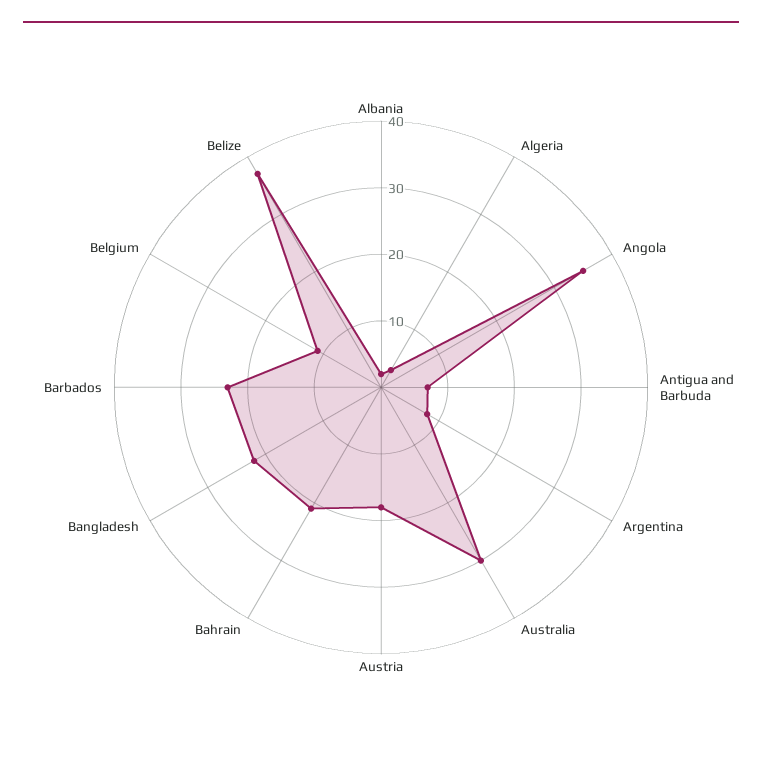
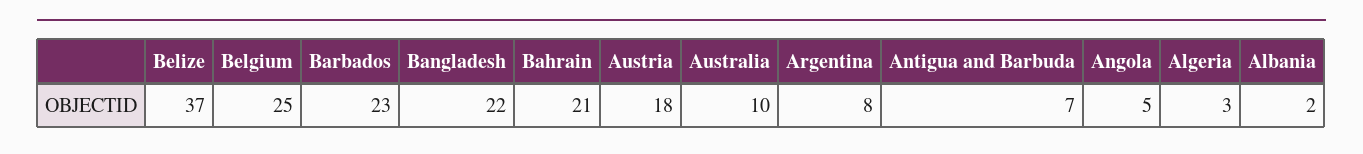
  {
    "Albania": 2,
    "Algeria": 3,
-   "Angola": 35,
+   "Angola": 5,
    "Antigua and Barbuda": 7,
    "Argentina": 8,
-   "Australia": 30,
+   "Australia": 10,
    "Austria": 18,
    "Bahrain": 21,
    "Bangladesh": 22,
    "Barbados": 23,
-   "Belgium": 10,
+   "Belgium": 25,
    "Belize": 37
  }

